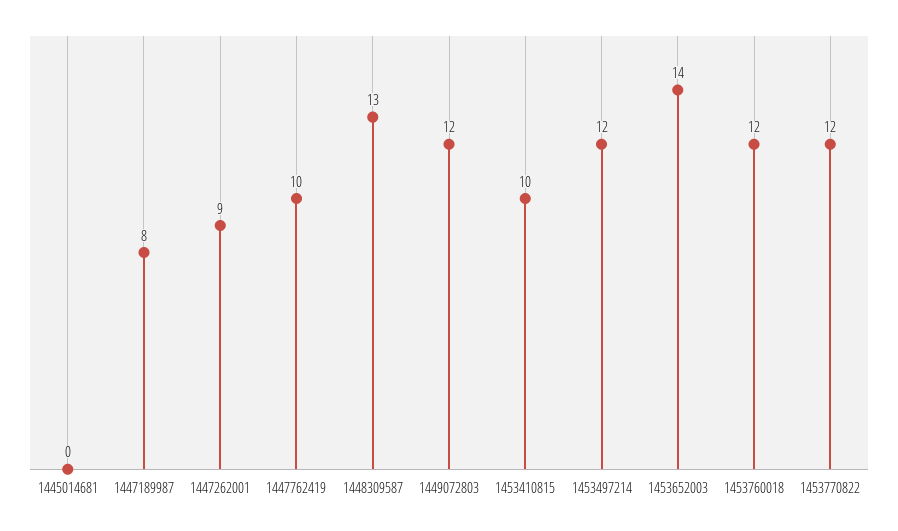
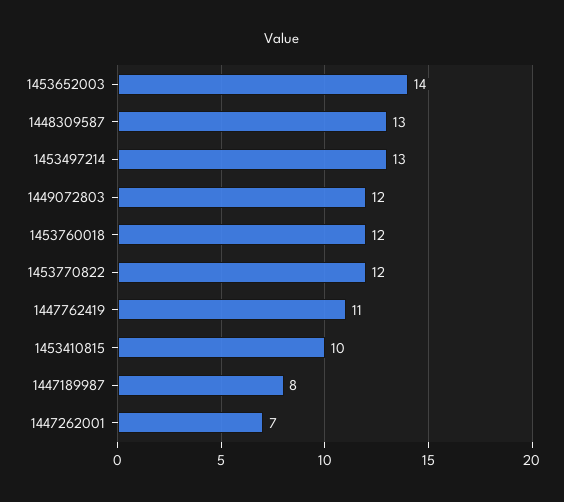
  {
-   "1445014681": 0,
    "1447189987": 8,
-   "1447262001": 9,
+   "1447262001": 7,
-   "1447762419": 10,
+   "1447762419": 11,
    "1448309587": 13,
    "1449072803": 12,
    "1453410815": 10,
-   "1453497214": 12,
+   "1453497214": 13,
    "1453652003": 14,
    "1453760018": 12,
    "1453770822": 12
  }

